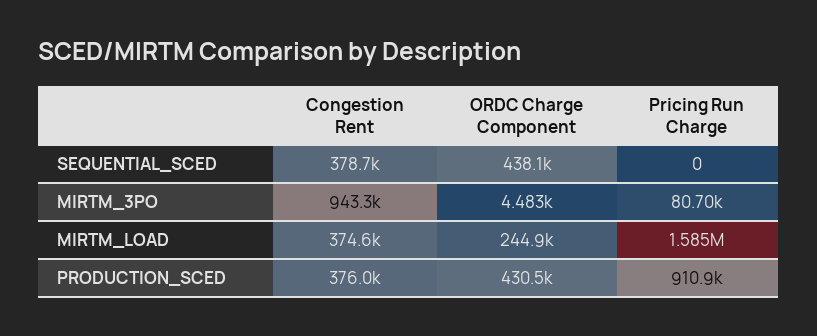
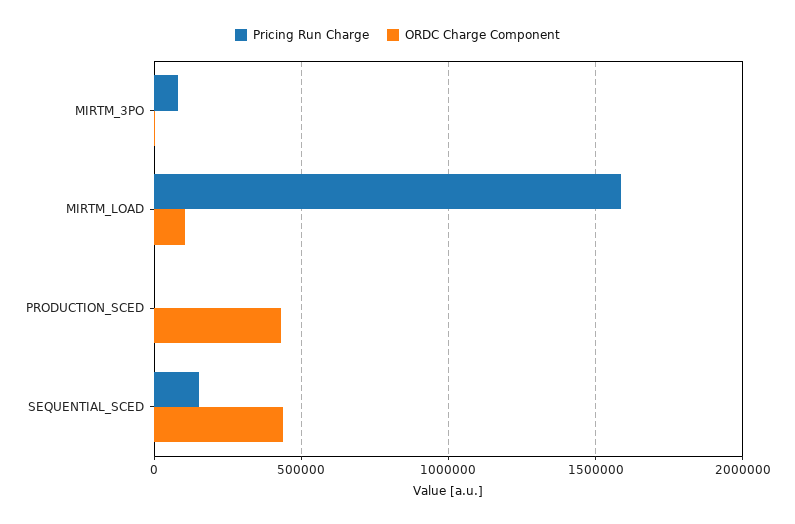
  {
-   "Congestion Rent": {
-     "SEQUENTIAL_SCED": 378700,
-     "MIRTM_3PO": 943300,
-     "MIRTM_LOAD": 374600,
-     "PRODUCTION_SCED": 376000
-   },
    "ORDC Charge Component": {
      "SEQUENTIAL_SCED": 438100,
      "MIRTM_3PO": 4483,
-     "MIRTM_LOAD": 244900,
+     "MIRTM_LOAD": 100000,
      "PRODUCTION_SCED": 430500
    },
    "Pricing Run Charge": {
-     "SEQUENTIAL_SCED": 0,
+     "SEQUENTIAL_SCED": 150000,
      "MIRTM_3PO": 80700,
      "MIRTM_LOAD": 1585000,
-     "PRODUCTION_SCED": 910900
+     "PRODUCTION_SCED": 0
    }
  }

